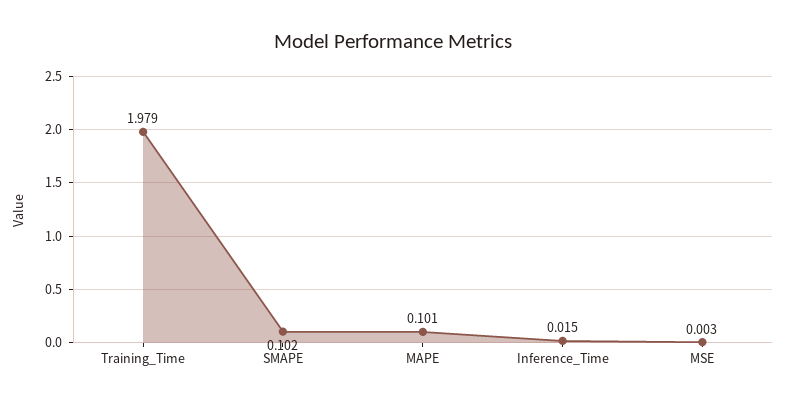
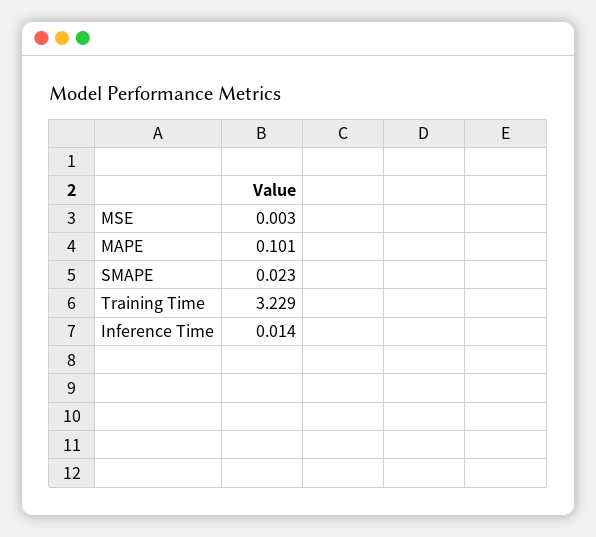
  {
-   "Training_Time": 1.979,
+   "Training_Time": 3.229,
-   "SMAPE": 0.102,
+   "SMAPE": 0.023,
    "MAPE": 0.101,
-   "Inference_Time": 0.015,
+   "Inference_Time": 0.014,
    "MSE": 0.003
  }

